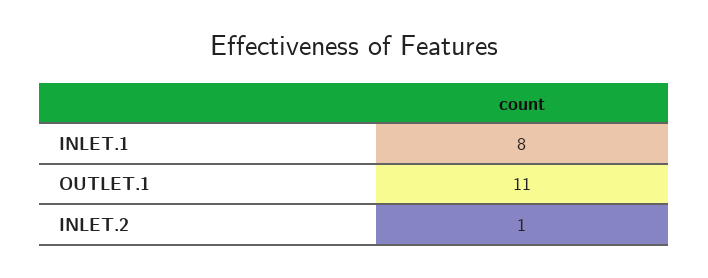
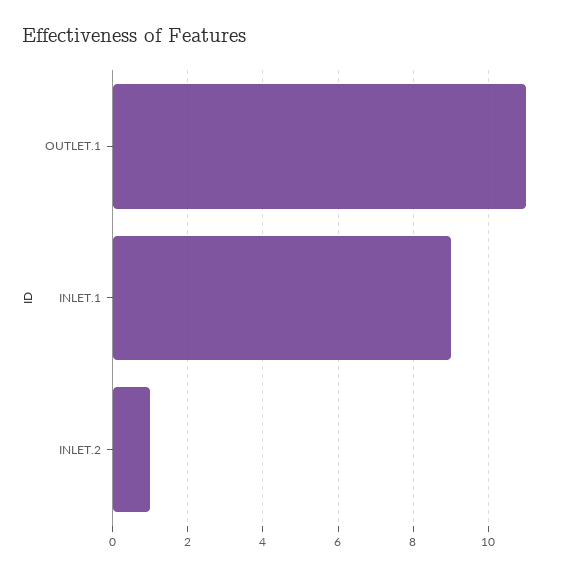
  {
-   "INLET.1": 8,
+   "INLET.1": 9,
    "OUTLET.1": 11,
    "INLET.2": 1
  }

